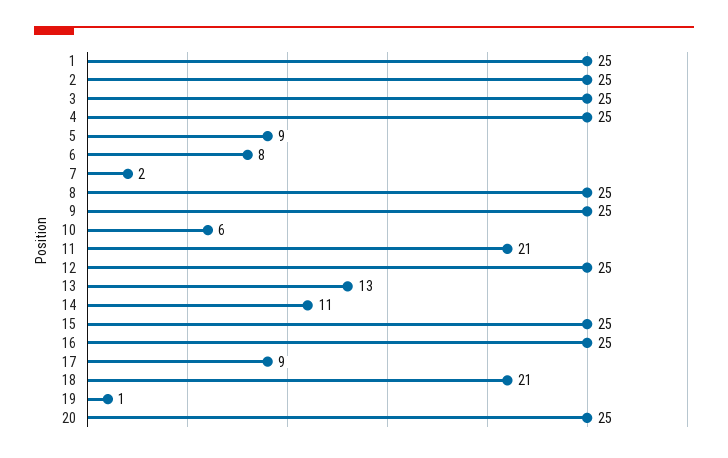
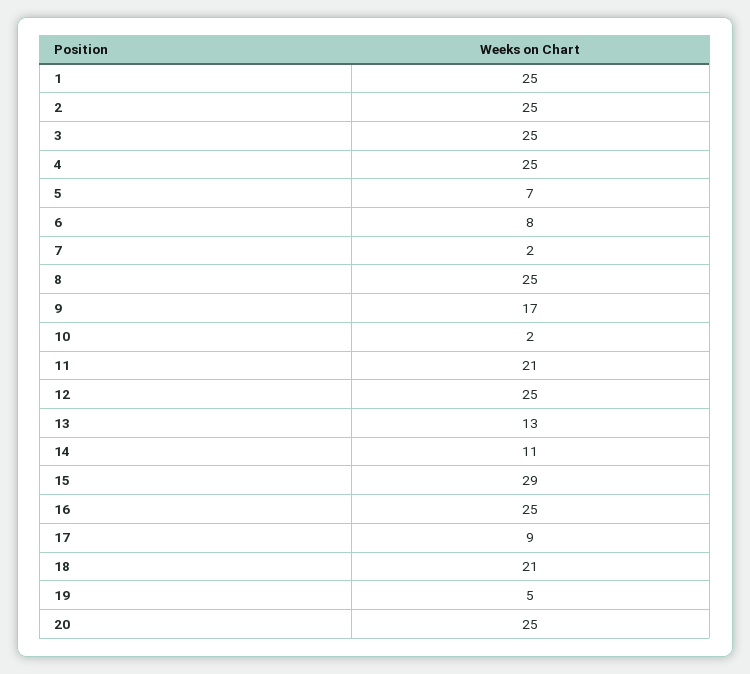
  {
    "1": 25,
    "2": 25,
    "3": 25,
    "4": 25,
-   "5": 9,
+   "5": 7,
    "6": 8,
    "7": 2,
    "8": 25,
-   "9": 25,
+   "9": 17,
-   "10": 6,
+   "10": 2,
    "11": 21,
    "12": 25,
    "13": 13,
    "14": 11,
-   "15": 25,
+   "15": 29,
    "16": 25,
    "17": 9,
    "18": 21,
-   "19": 1,
+   "19": 5,
    "20": 25
  }

